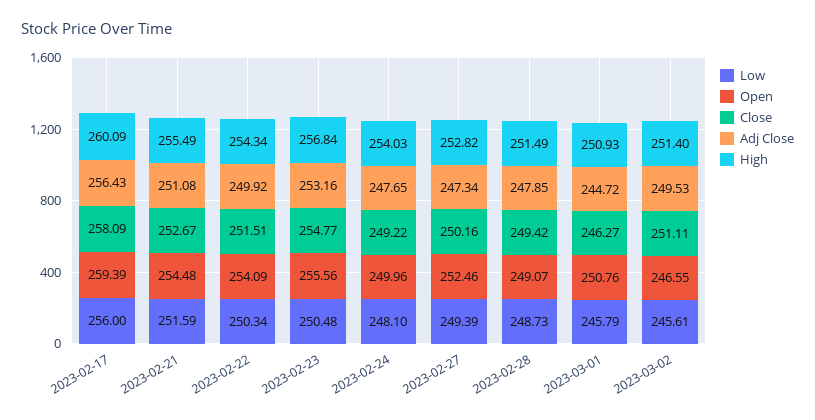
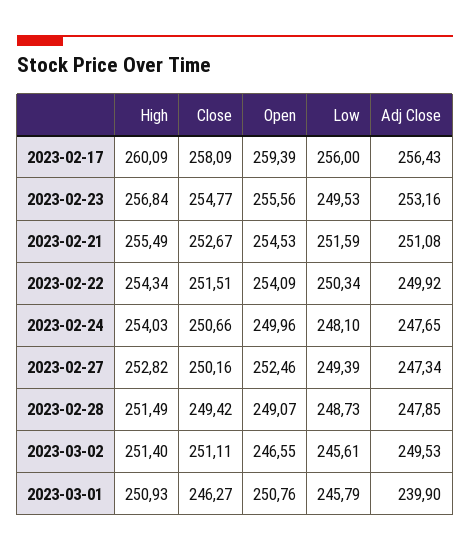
  {
    "Low": {
      "2023-02-17": 256,
      "2023-02-21": 251.59,
      "2023-02-22": 250.34,
-     "2023-02-23": 250.48,
+     "2023-02-23": 249.53,
      "2023-02-24": 248.1,
      "2023-02-27": 249.39,
      "2023-02-28": 248.73,
      "2023-03-01": 245.79,
      "2023-03-02": 245.61
    },
    "Open": {
      "2023-02-17": 259.39,
-     "2023-02-21": 254.48,
+     "2023-02-21": 254.53,
      "2023-02-22": 254.09,
      "2023-02-23": 255.56,
      "2023-02-24": 249.96,
      "2023-02-27": 252.46,
      "2023-02-28": 249.07,
      "2023-03-01": 250.76,
      "2023-03-02": 246.55
    },
    "Close": {
      "2023-02-17": 258.09,
      "2023-02-21": 252.67,
      "2023-02-22": 251.51,
      "2023-02-23": 254.77,
-     "2023-02-24": 249.22,
+     "2023-02-24": 250.66,
      "2023-02-27": 250.16,
      "2023-02-28": 249.42,
      "2023-03-01": 246.27,
      "2023-03-02": 251.11
    },
    "Adj Close": {
      "2023-02-17": 256.43,
      "2023-02-21": 251.08,
      "2023-02-22": 249.92,
      "2023-02-23": 253.16,
      "2023-02-24": 247.65,
      "2023-02-27": 247.34,
      "2023-02-28": 247.85,
-     "2023-03-01": 244.72,
+     "2023-03-01": 239.9,
      "2023-03-02": 249.53
    },
    "High": {
      "2023-02-17": 260.09,
      "2023-02-21": 255.49,
      "2023-02-22": 254.34,
      "2023-02-23": 256.84,
      "2023-02-24": 254.03,
      "2023-02-27": 252.82,
      "2023-02-28": 251.49,
      "2023-03-01": 250.93,
      "2023-03-02": 251.4
    }
  }

